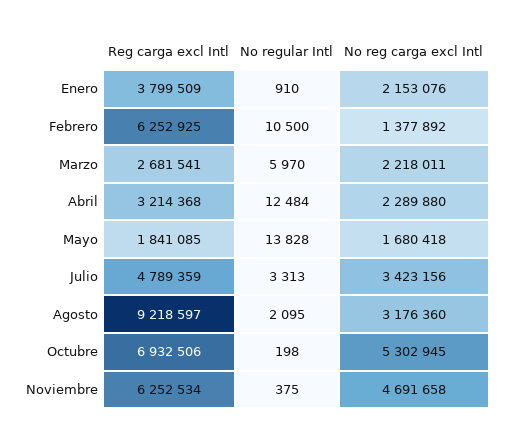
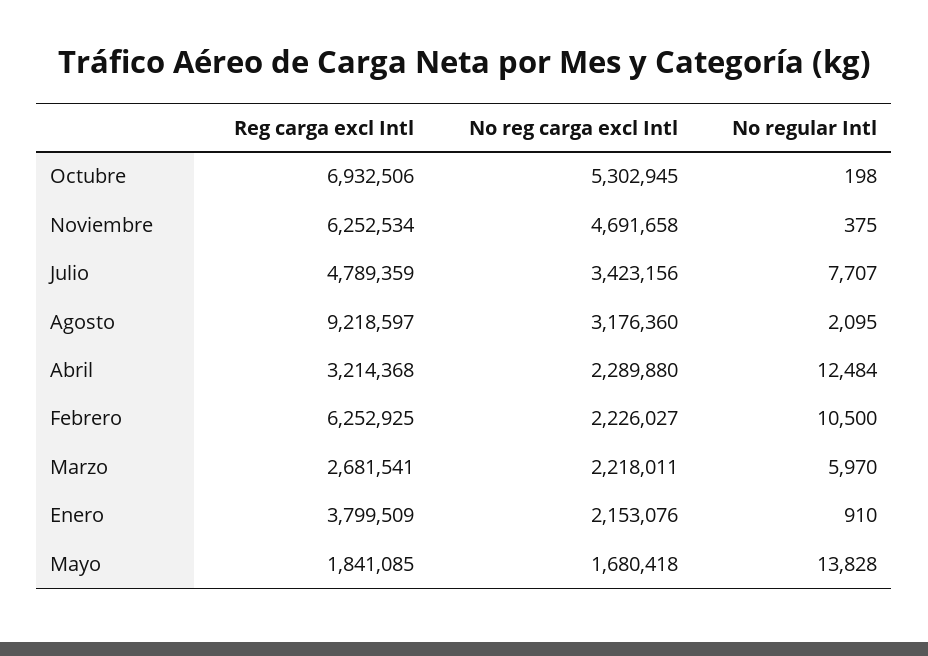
  {
    "Reg carga excl Intl": {
      "Enero": 3799509,
      "Febrero": 6252925,
      "Marzo": 2681541,
      "Abril": 3214368,
      "Mayo": 1841085,
      "Julio": 4789359,
      "Agosto": 9218597,
      "Octubre": 6932506,
      "Noviembre": 6252534
    },
    "No regular Intl": {
      "Enero": 910,
      "Febrero": 10500,
      "Marzo": 5970,
      "Abril": 12484,
      "Mayo": 13828,
-     "Julio": 3313,
+     "Julio": 7707,
      "Agosto": 2095,
      "Octubre": 198,
      "Noviembre": 375
    },
    "No reg carga excl Intl": {
      "Enero": 2153076,
-     "Febrero": 1377892,
+     "Febrero": 2226027,
      "Marzo": 2218011,
      "Abril": 2289880,
      "Mayo": 1680418,
      "Julio": 3423156,
      "Agosto": 3176360,
      "Octubre": 5302945,
      "Noviembre": 4691658
    }
  }

